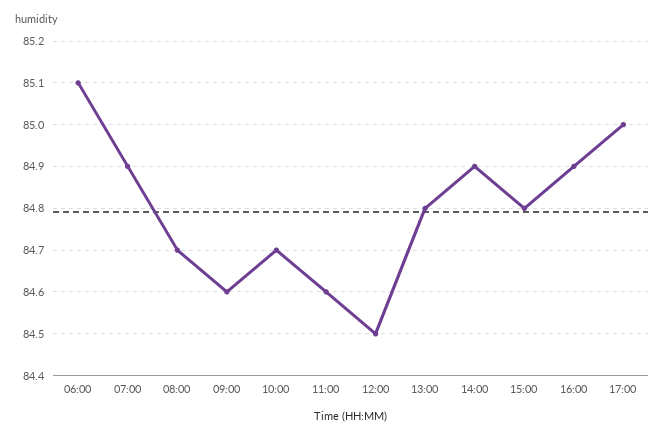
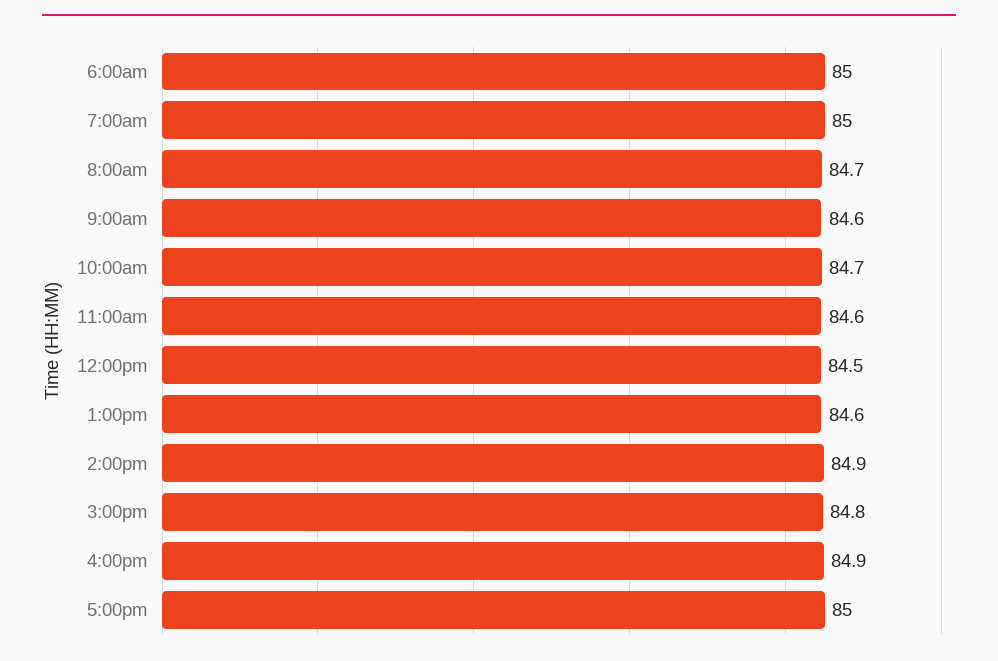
  {
-   "06:00": 85.1,
+   "06:00": 85,
-   "07:00": 84.9,
+   "07:00": 85,
    "08:00": 84.7,
    "09:00": 84.6,
    "10:00": 84.7,
    "11:00": 84.6,
    "12:00": 84.5,
-   "13:00": 84.8,
+   "13:00": 84.6,
    "14:00": 84.9,
    "15:00": 84.8,
    "16:00": 84.9,
    "17:00": 85
  }

